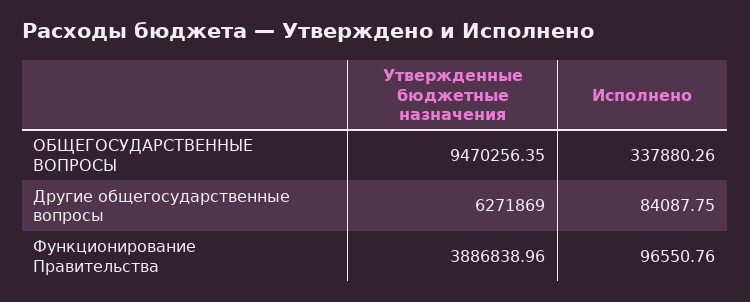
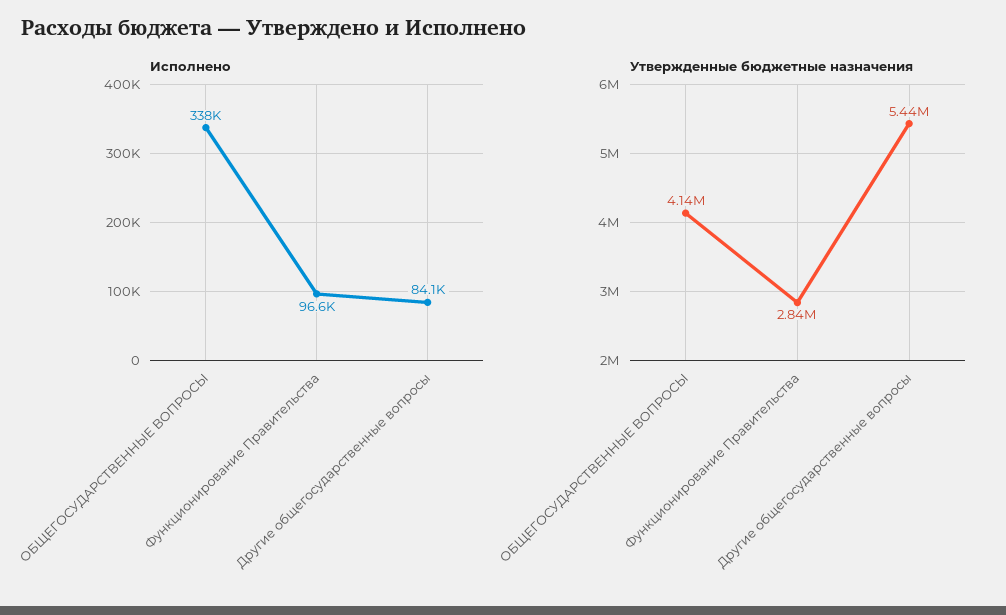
  {
    "Утвержденные бюджетные назначения": {
-     "ОБЩЕГОСУДАРСТВЕННЫЕ ВОПРОСЫ": 9470256.35,
+     "ОБЩЕГОСУДАРСТВЕННЫЕ ВОПРОСЫ": 4140000,
-     "Другие общегосударственные вопросы": 6271869,
+     "Другие общегосударственные вопросы": 5440000,
-     "Функционирование Правительства": 3886838.96
+     "Функционирование Правительства": 2840000
    },
    "Исполнено": {
      "ОБЩЕГОСУДАРСТВЕННЫЕ ВОПРОСЫ": 337880.26,
      "Другие общегосударственные вопросы": 84087.75,
      "Функционирование Правительства": 96550.76
    }
  }

